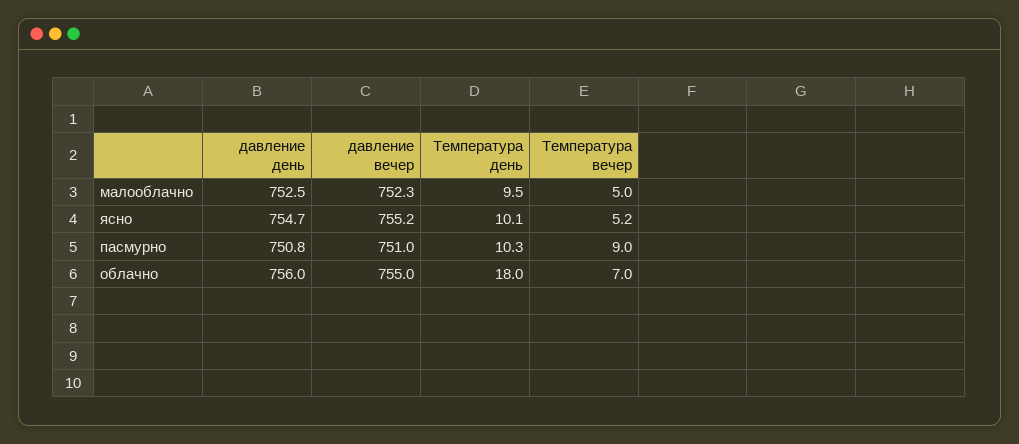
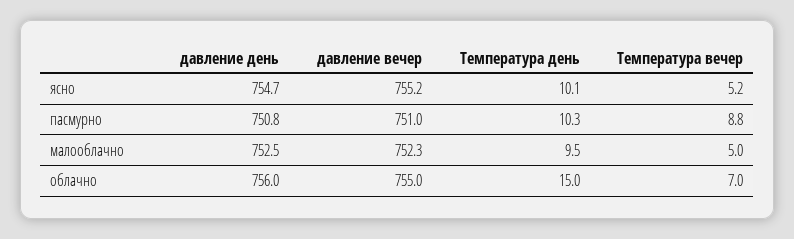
  {
    "давление день": {
      "малооблачно": 752.5,
      "ясно": 754.7,
      "пасмурно": 750.8,
      "облачно": 756
    },
    "давление вечер": {
      "малооблачно": 752.3,
      "ясно": 755.2,
      "пасмурно": 751,
      "облачно": 755
    },
    "Температура день": {
      "малооблачно": 9.5,
      "ясно": 10.1,
      "пасмурно": 10.3,
-     "облачно": 18
+     "облачно": 15
    },
    "Температура вечер": {
      "малооблачно": 5,
      "ясно": 5.2,
-     "пасмурно": 9,
+     "пасмурно": 8.8,
      "облачно": 7
    }
  }

